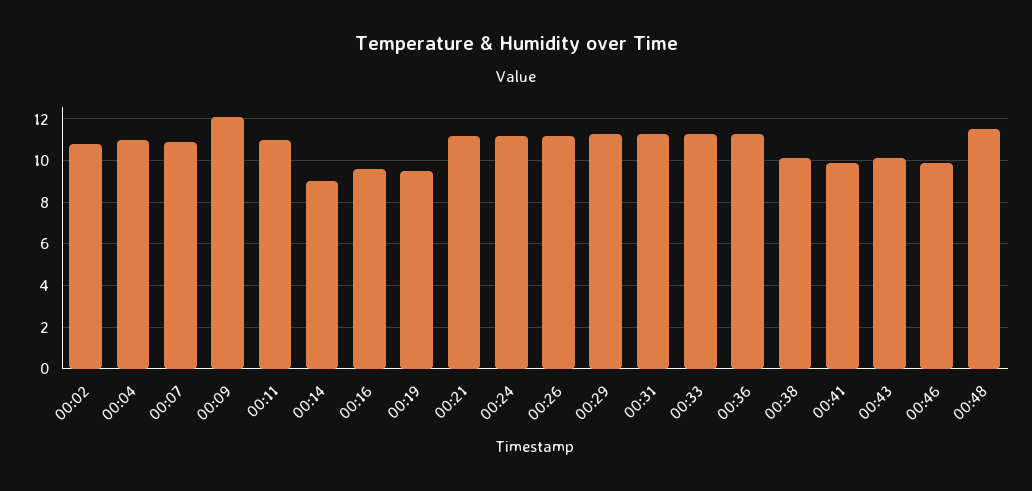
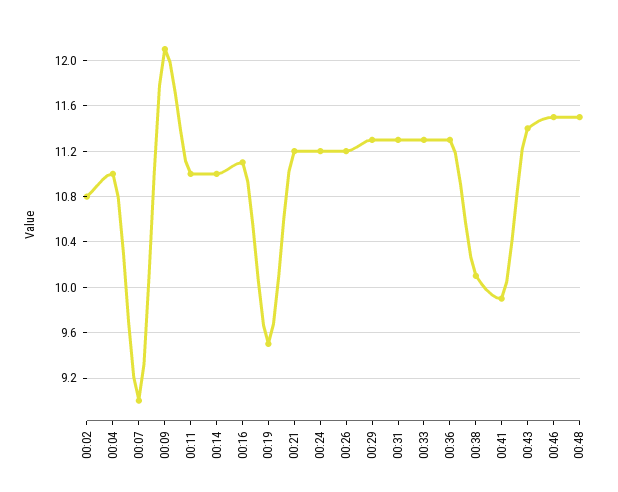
  {
    "00:02": 10.8,
    "00:04": 11,
-   "00:07": 11,
+   "00:07": 9,
    "00:09": 12.1,
    "00:11": 11,
-   "00:14": 9,
+   "00:14": 11,
-   "00:16": 9.5,
+   "00:16": 11.1,
    "00:19": 9.5,
    "00:21": 11.2,
    "00:24": 11.2,
    "00:26": 11.2,
    "00:29": 11.3,
    "00:31": 11.3,
    "00:33": 11.3,
    "00:36": 11.3,
    "00:38": 10.1,
    "00:41": 9.9,
-   "00:43": 10,
+   "00:43": 11.4,
-   "00:46": 10,
+   "00:46": 11.5,
    "00:48": 11.5
  }

